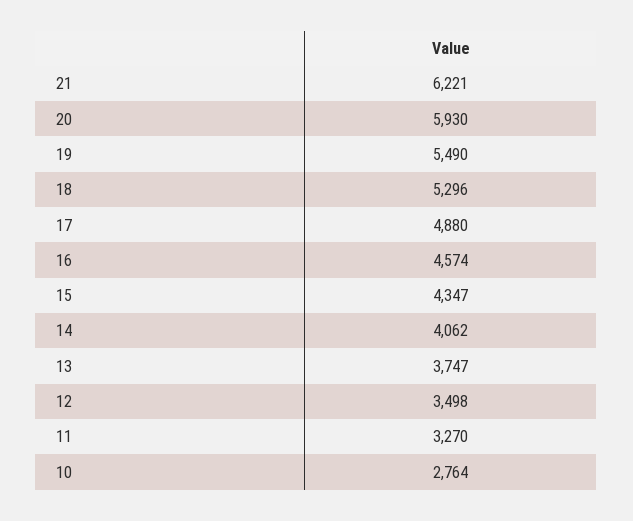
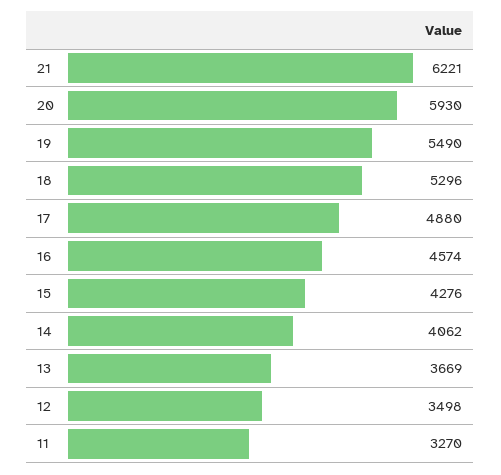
  {
    "21": 6221,
    "20": 5930,
    "19": 5490,
    "18": 5296,
    "17": 4880,
    "16": 4574,
-   "15": 4347,
+   "15": 4276,
    "14": 4062,
-   "13": 3747,
+   "13": 3669,
    "12": 3498,
-   "11": 3270,
+   "11": 3270
-   "10": 2764
  }

